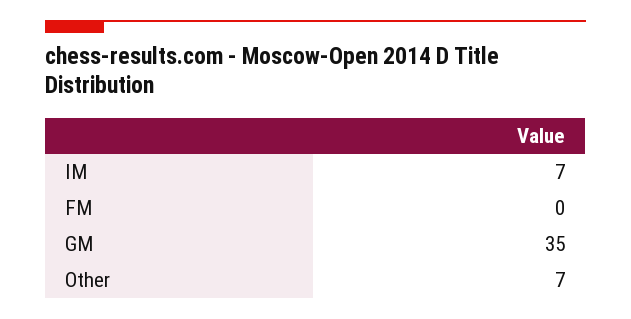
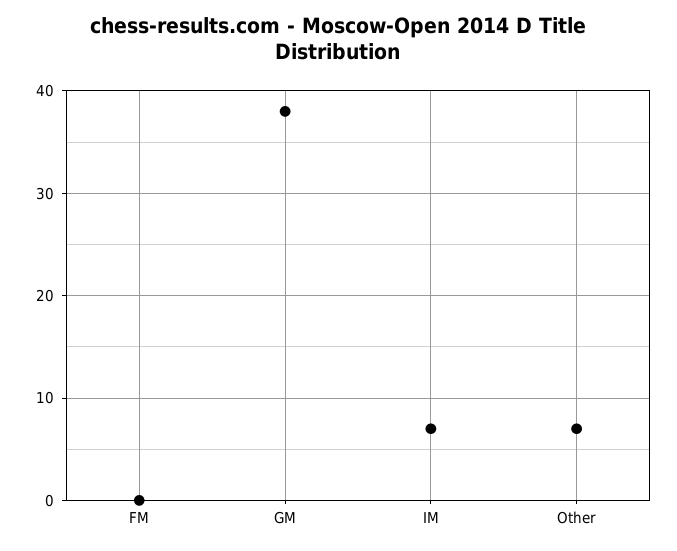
  {
    "IM": 7,
    "FM": 0,
-   "GM": 35,
+   "GM": 38,
    "Other": 7
  }

